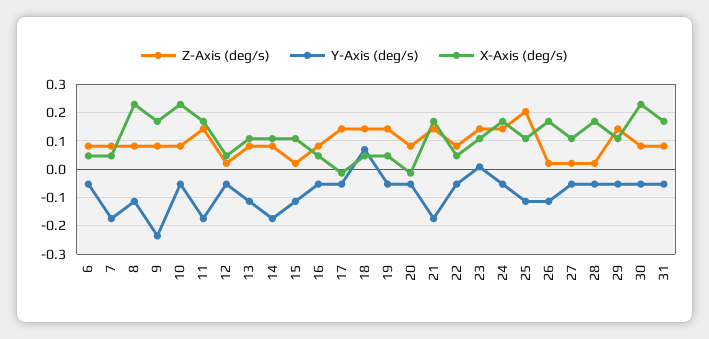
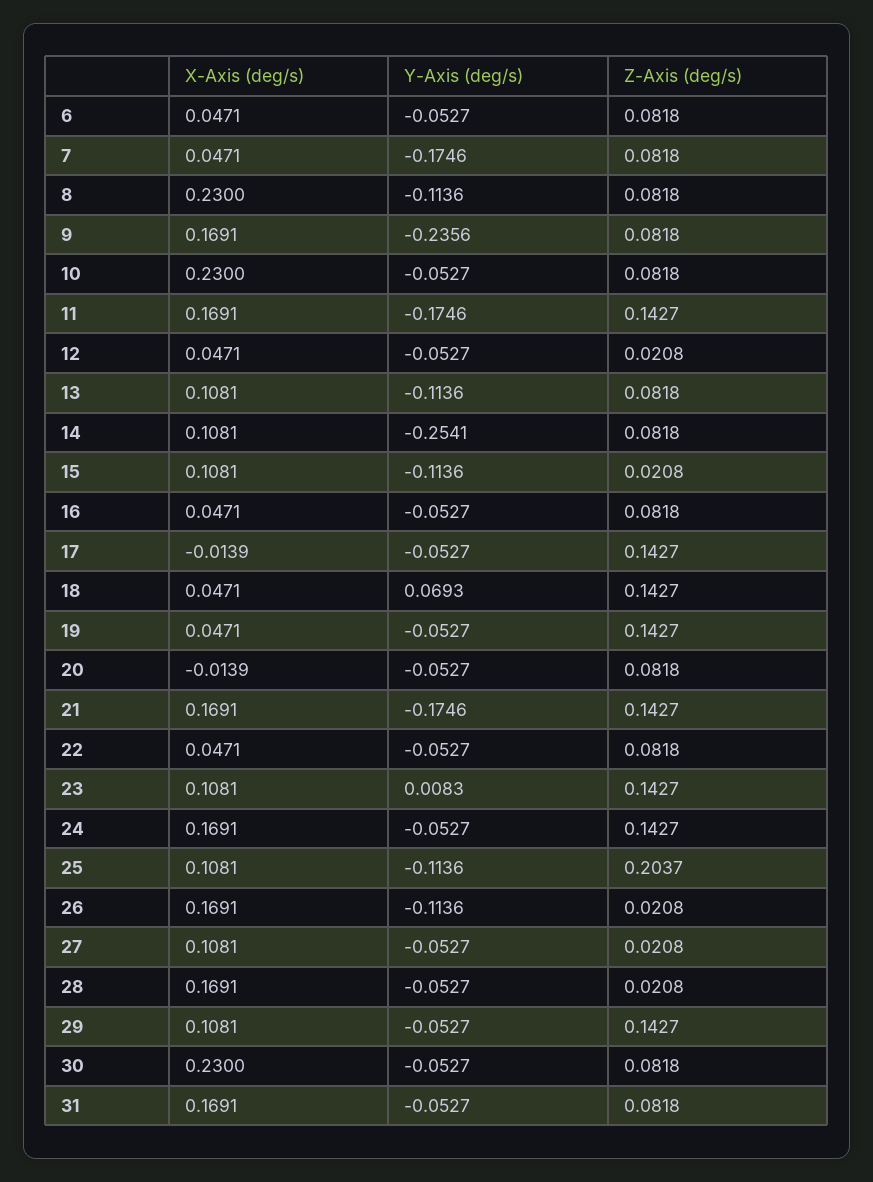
  {
    "Z-Axis (deg/s)": {
      "6": 0.0818,
      "7": 0.0818,
      "8": 0.0818,
      "9": 0.0818,
      "10": 0.0818,
      "11": 0.1427,
      "12": 0.0208,
      "13": 0.0818,
      "14": 0.0818,
      "15": 0.0208,
      "16": 0.0818,
      "17": 0.1427,
      "18": 0.1427,
      "19": 0.1427,
      "20": 0.0818,
      "21": 0.1427,
      "22": 0.0818,
      "23": 0.1427,
      "24": 0.1427,
      "25": 0.2037,
      "26": 0.0208,
      "27": 0.0208,
      "28": 0.0208,
      "29": 0.1427,
      "30": 0.0818,
      "31": 0.0818
    },
    "Y-Axis (deg/s)": {
      "6": -0.0527,
      "7": -0.1746,
      "8": -0.1136,
      "9": -0.2356,
      "10": -0.0527,
      "11": -0.1746,
      "12": -0.0527,
      "13": -0.1136,
-     "14": -0.175,
+     "14": -0.2541,
      "15": -0.1136,
      "16": -0.0527,
      "17": -0.0527,
      "18": 0.0693,
      "19": -0.0527,
      "20": -0.0527,
      "21": -0.1746,
      "22": -0.0527,
      "23": 0.0083,
      "24": -0.0527,
      "25": -0.1136,
      "26": -0.1136,
      "27": -0.0527,
      "28": -0.0527,
      "29": -0.0527,
      "30": -0.0527,
      "31": -0.0527
    },
    "X-Axis (deg/s)": {
      "6": 0.0471,
      "7": 0.0471,
      "8": 0.23,
      "9": 0.1691,
      "10": 0.23,
      "11": 0.1691,
      "12": 0.0471,
      "13": 0.1081,
      "14": 0.1081,
      "15": 0.1081,
      "16": 0.0471,
      "17": -0.0139,
      "18": 0.0471,
      "19": 0.0471,
      "20": -0.0139,
      "21": 0.1691,
      "22": 0.0471,
      "23": 0.1081,
      "24": 0.1691,
      "25": 0.1081,
      "26": 0.1691,
      "27": 0.1081,
      "28": 0.1691,
      "29": 0.1081,
      "30": 0.23,
      "31": 0.1691
    }
  }

